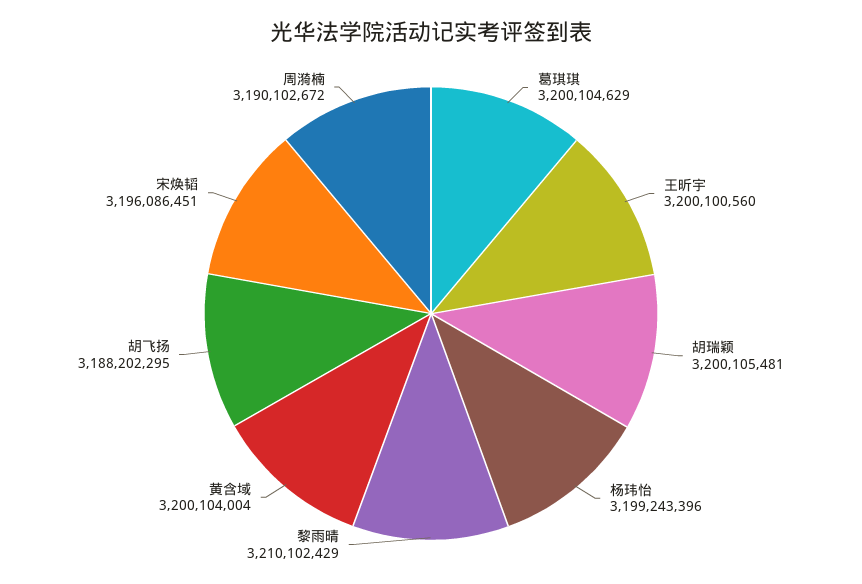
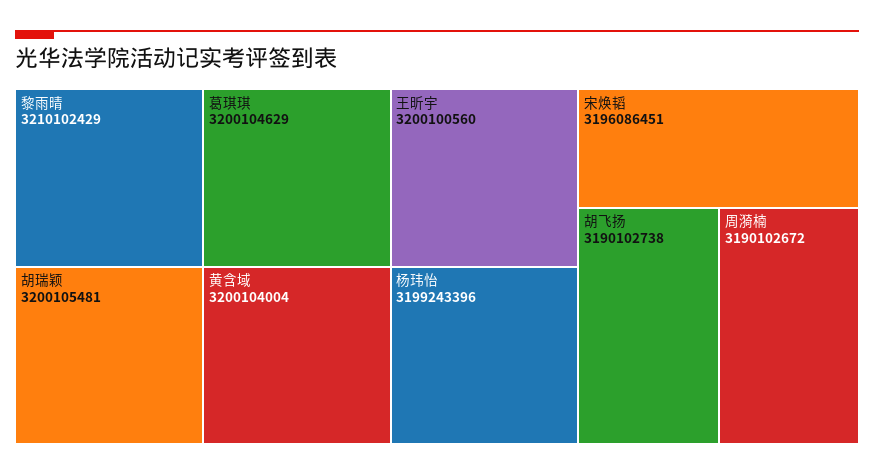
  {
    "葛琪琪": 3200104629,
    "王昕宇": 3200100560,
    "胡瑞颖": 3200105481,
    "杨玮怡": 3199243396,
    "黎雨晴": 3210102429,
    "黄含域": 3200104004,
-   "胡飞扬": 3188202295,
+   "胡飞扬": 3190102738,
    "宋焕韬": 3196086451,
    "周漪楠": 3190102672
  }

